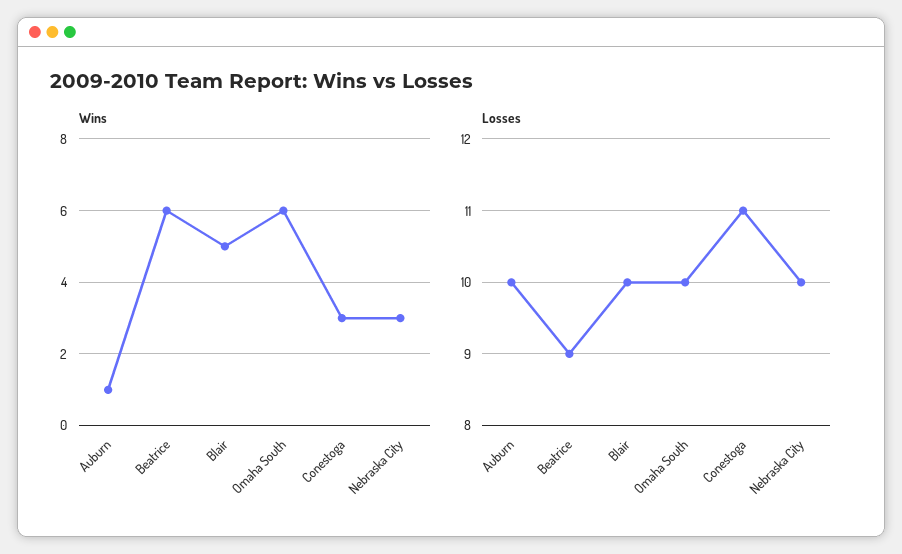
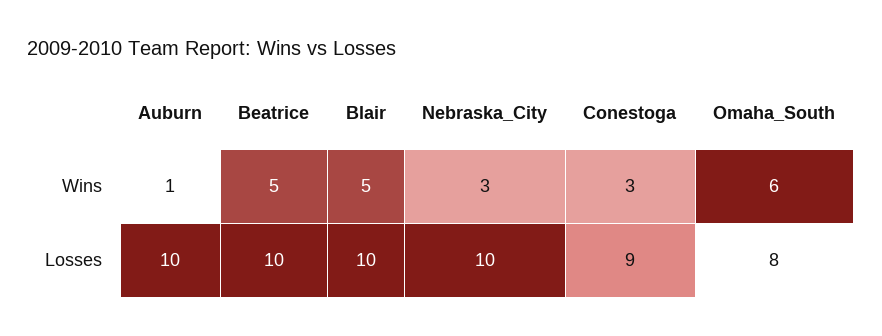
  {
    "Wins": {
      "Auburn": 1,
-     "Beatrice": 6,
+     "Beatrice": 5,
      "Blair": 5,
      "Omaha South": 6,
      "Conestoga": 3,
      "Nebraska City": 3
    },
    "Losses": {
      "Auburn": 10,
-     "Beatrice": 9,
+     "Beatrice": 10,
      "Blair": 10,
-     "Omaha South": 10,
+     "Omaha South": 8,
-     "Conestoga": 11,
+     "Conestoga": 9,
      "Nebraska City": 10
    }
  }

